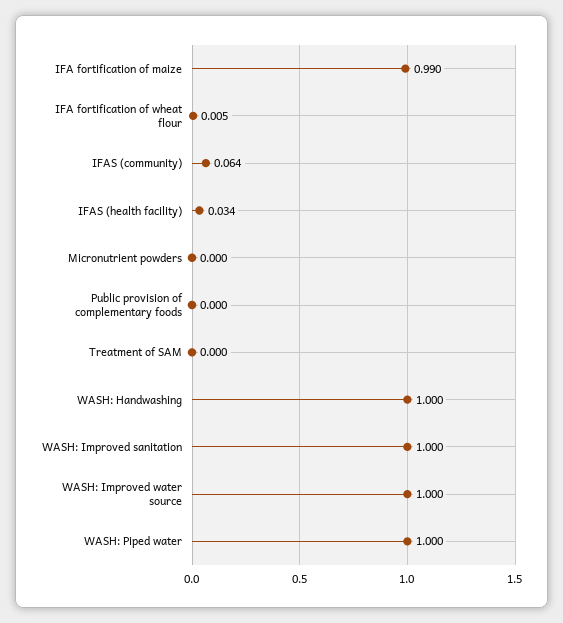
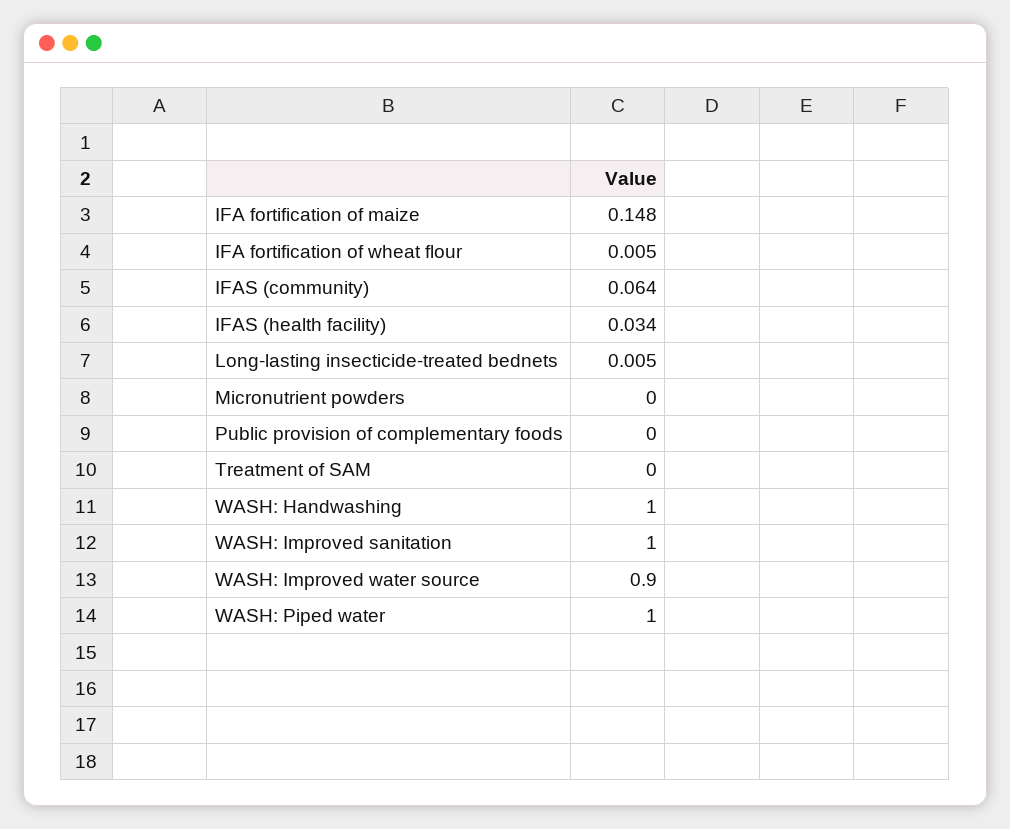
  {
-   "IFA fortification of maize": 0.99,
+   "IFA fortification of maize": 0.148,
    "IFA fortification of wheat flour": 0.005,
    "IFAS (community)": 0.064,
    "IFAS (health facility)": 0.034,
    "Micronutrient powders": 0,
    "Public provision of complementary foods": 0,
    "Treatment of SAM": 0,
    "WASH: Handwashing": 1,
    "WASH: Improved sanitation": 1,
-   "WASH: Improved water source": 1,
+   "WASH: Improved water source": 0.9,
-   "WASH: Piped water": 1
+   "WASH: Piped water": 1,
+   "Long-lasting insecticide-treated bednets": 0.005
  }

